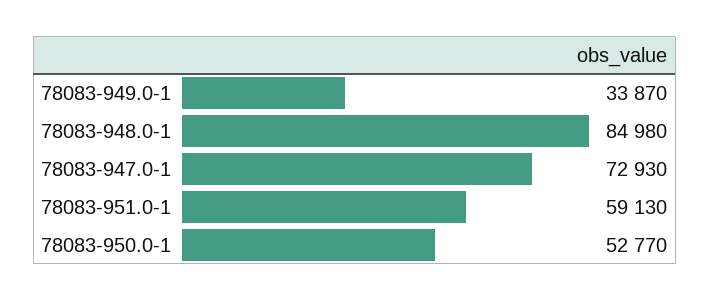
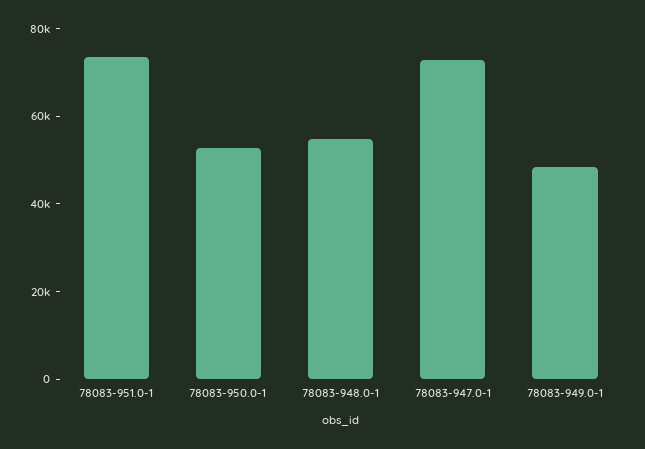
  {
-   "78083-949.0-1": 33870,
+   "78083-949.0-1": 50000,
-   "78083-948.0-1": 84980,
+   "78083-948.0-1": 55000,
    "78083-947.0-1": 72930,
-   "78083-951.0-1": 59130,
+   "78083-951.0-1": 75000,
    "78083-950.0-1": 52770
  }

